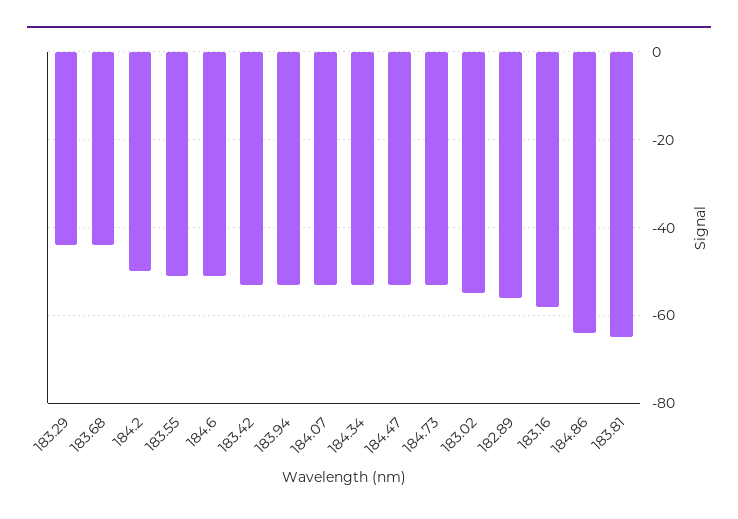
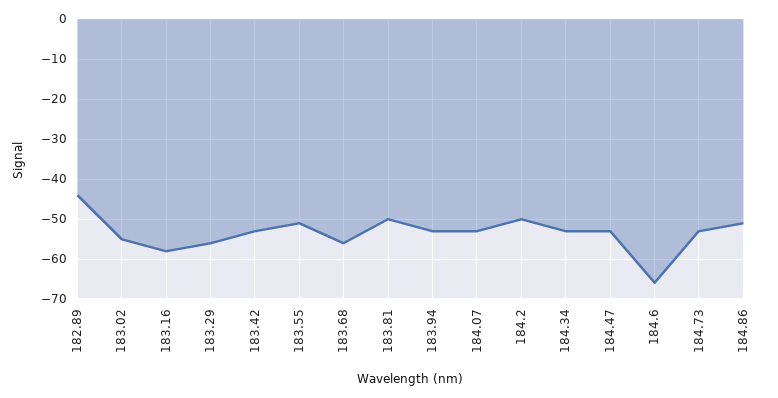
  {
-   "183.29": -45,
+   "183.29": -55,
-   "183.68": -45,
+   "183.68": -55,
    "184.2": -50,
    "183.55": -50,
-   "184.6": -50,
+   "184.6": -65,
    "183.42": -55,
    "183.94": -55,
    "184.07": -55,
    "184.34": -55,
    "184.47": -55,
    "184.73": -55,
    "183.02": -55,
-   "182.89": -55,
+   "182.89": -45,
    "183.16": -60,
-   "184.86": -65,
+   "184.86": -50,
-   "183.81": -65
+   "183.81": -50
  }

